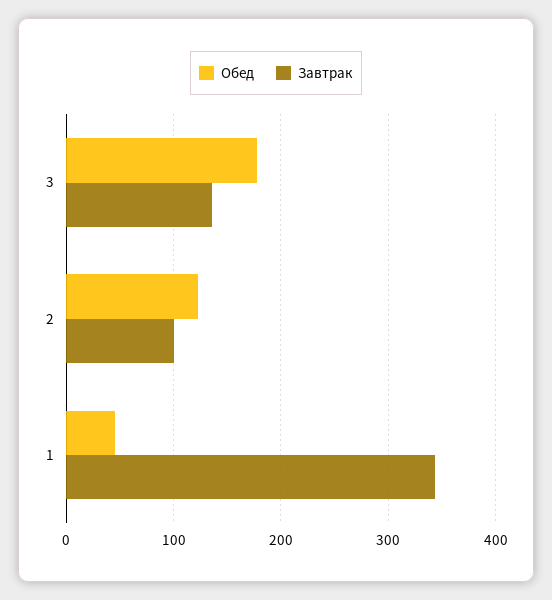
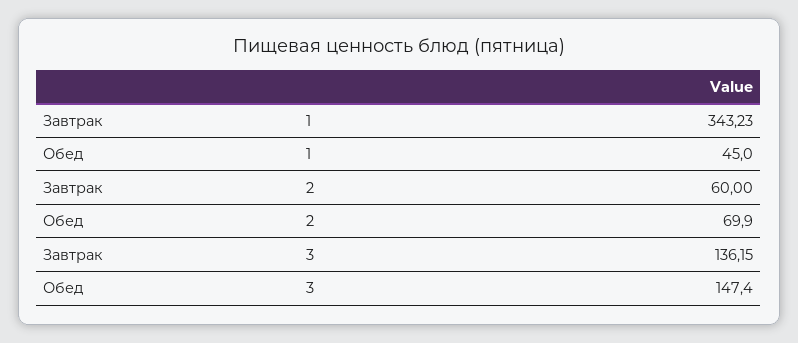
  {
    "Обед": {
-     "3": 180,
+     "3": 147.4,
-     "2": 120,
+     "2": 69.9,
      "1": 45
    },
    "Завтрак": {
      "3": 136.15,
-     "2": 100,
+     "2": 60,
      "1": 343.23
    }
  }

